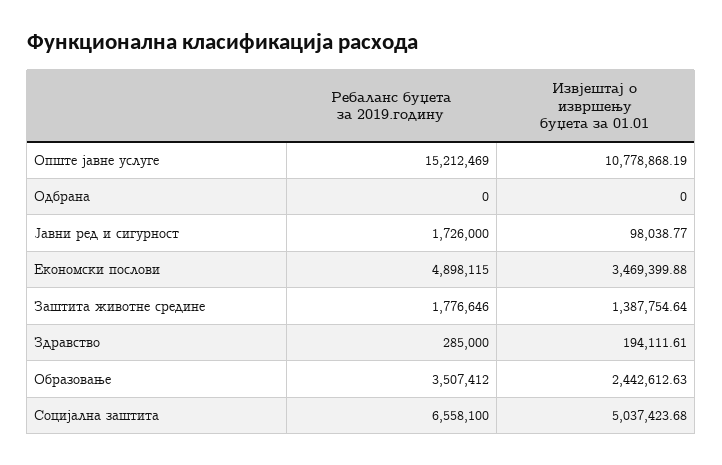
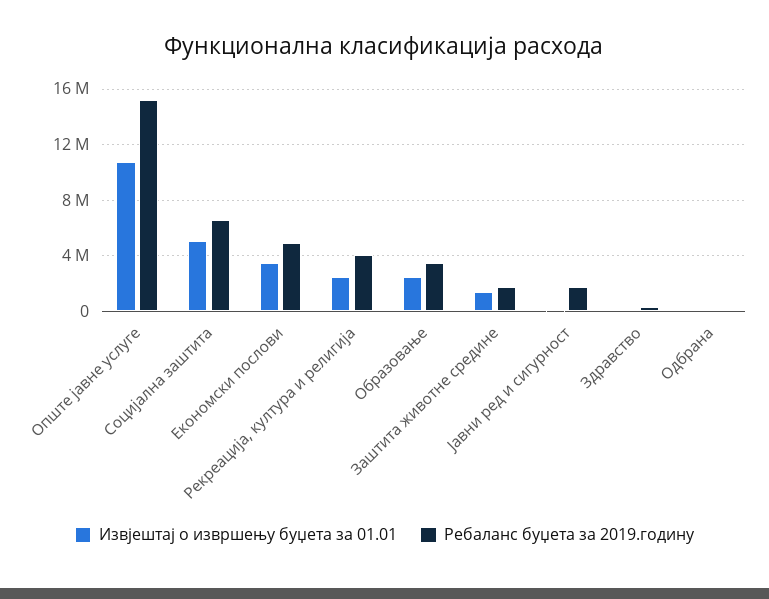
  {
    "Ребаланс буџета за 2019.годину": {
      "Опште јавне услуге": 15212469,
      "Одбрана": 0,
      "Јавни ред и сигурност": 1726000,
      "Економски послови": 4898115,
      "Заштита животне средине": 1776646,
      "Здравство": 285000,
      "Образовање": 3507412,
-     "Социјална заштита": 6558100
+     "Социјална заштита": 6558100,
+     "Рекреација, култура и религија": 4000000
    },
    "Извјештај о извршењу буџета за 01.01": {
      "Опште јавне услуге": 10778868.19,
      "Одбрана": 0,
      "Јавни ред и сигурност": 98038.77,
      "Економски послови": 3469399.88,
      "Заштита животне средине": 1387754.64,
      "Здравство": 194111.61,
      "Образовање": 2442612.63,
-     "Социјална заштита": 5037423.68
+     "Социјална заштита": 5037423.68,
+     "Рекреација, култура и религија": 2500000
    }
  }

